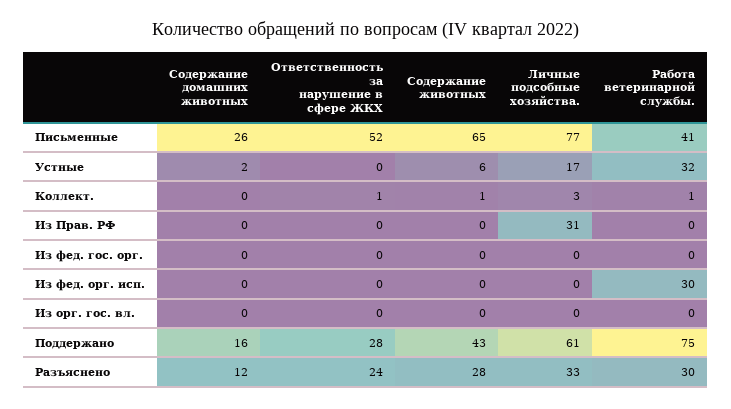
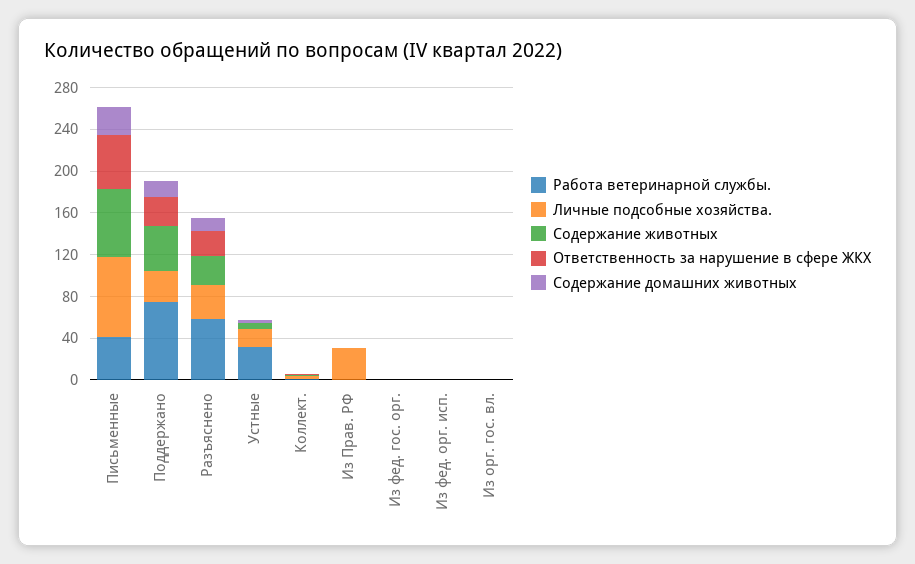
  {
    "Содержание домашних животных": {
      "Письменные": 26,
      "Устные": 2,
      "Коллект.": 0,
      "Из Прав. РФ": 0,
      "Из фед. гос. орг.": 0,
      "Из фед. орг. исп.": 0,
      "Из орг. гос. вл.": 0,
      "Поддержано": 16,
      "Разъяснено": 12
    },
    "Ответственность за нарушение в сфере ЖКХ": {
      "Письменные": 52,
      "Устные": 0,
      "Коллект.": 1,
      "Из Прав. РФ": 0,
      "Из фед. гос. орг.": 0,
      "Из фед. орг. исп.": 0,
      "Из орг. гос. вл.": 0,
      "Поддержано": 28,
      "Разъяснено": 24
    },
    "Содержание животных": {
      "Письменные": 65,
      "Устные": 6,
      "Коллект.": 1,
      "Из Прав. РФ": 0,
      "Из фед. гос. орг.": 0,
      "Из фед. орг. исп.": 0,
      "Из орг. гос. вл.": 0,
      "Поддержано": 43,
      "Разъяснено": 28
    },
    "Личные подсобные хозяйства.": {
      "Письменные": 77,
      "Устные": 17,
      "Коллект.": 3,
      "Из Прав. РФ": 31,
      "Из фед. гос. орг.": 0,
      "Из фед. орг. исп.": 0,
      "Из орг. гос. вл.": 0,
-     "Поддержано": 61,
+     "Поддержано": 30,
      "Разъяснено": 33
    },
    "Работа ветеринарной службы.": {
      "Письменные": 41,
      "Устные": 32,
      "Коллект.": 1,
      "Из Прав. РФ": 0,
      "Из фед. гос. орг.": 0,
-     "Из фед. орг. исп.": 30,
+     "Из фед. орг. исп.": 0,
      "Из орг. гос. вл.": 0,
      "Поддержано": 75,
-     "Разъяснено": 30
+     "Разъяснено": 60
    }
  }

